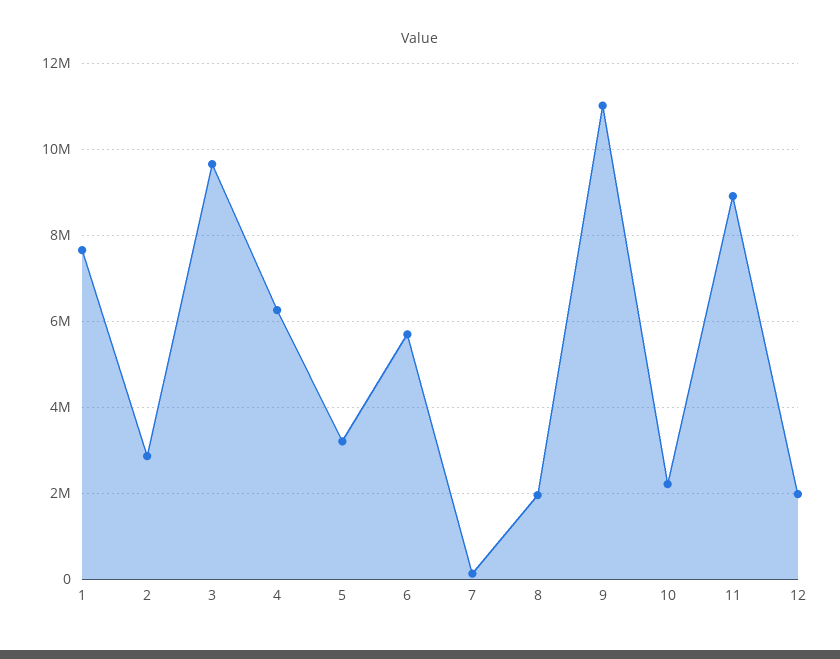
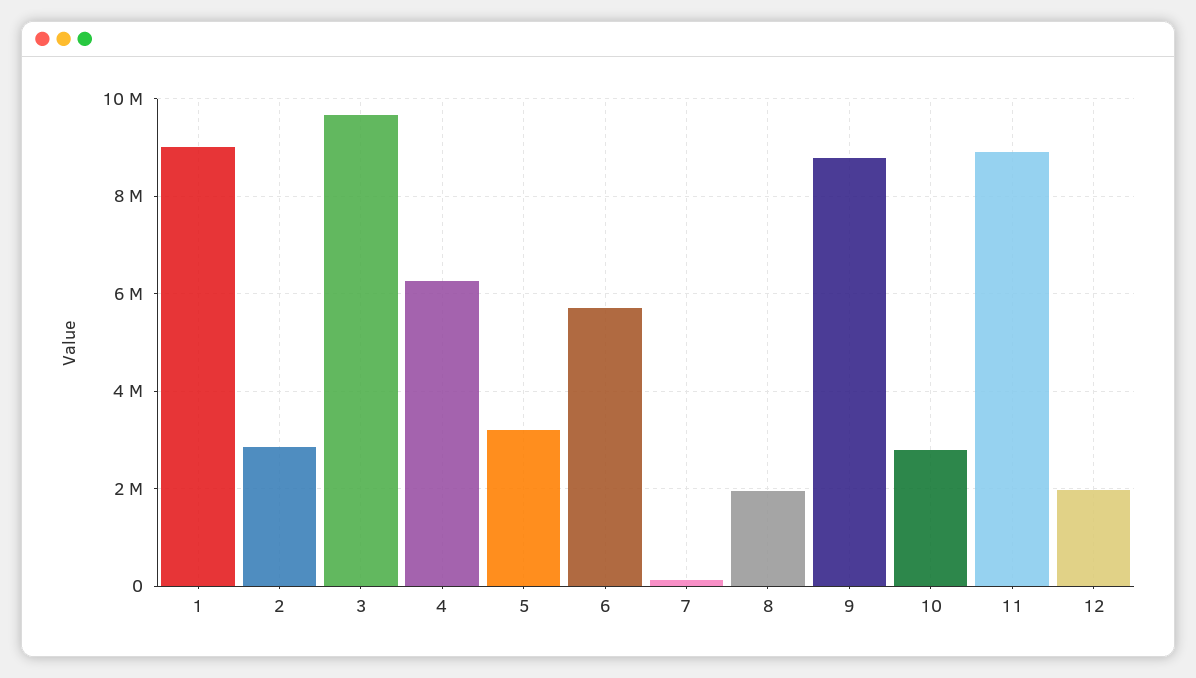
  {
-   "1": 7600000,
+   "1": 9000000,
    "2": 2800000,
    "3": 9600000,
    "4": 6200000,
    "5": 3200000,
    "6": 5800000,
    "7": 200000,
    "8": 2000000,
-   "9": 11000000,
+   "9": 8800000,
-   "10": 2200000,
+   "10": 2800000,
    "11": 9000000,
    "12": 2000000
  }

